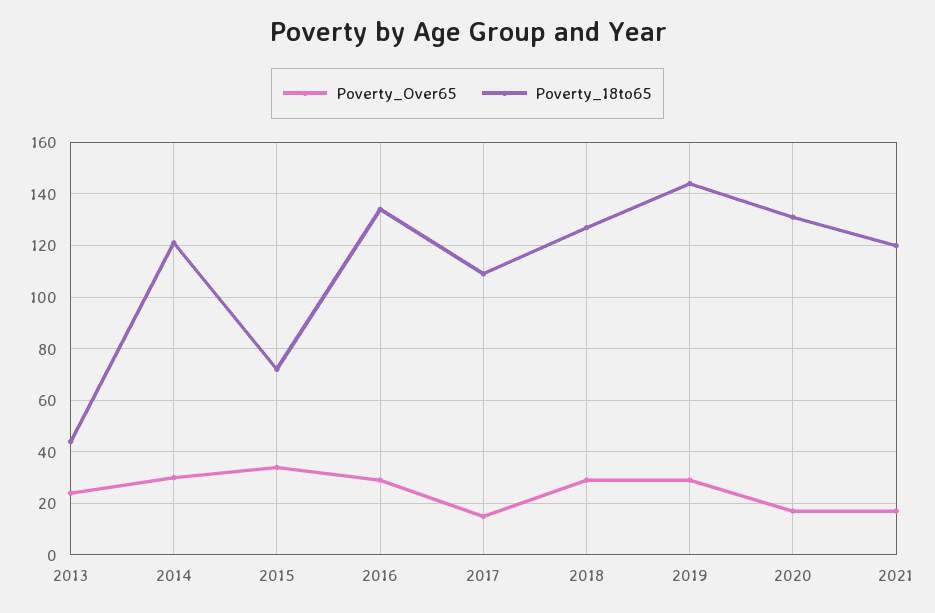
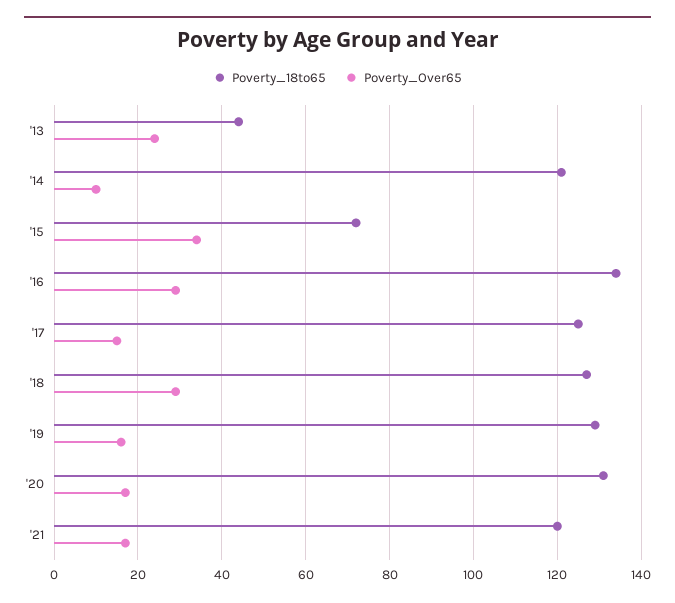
  {
    "Poverty_Over65": {
      "2013": 25,
-     "2014": 30,
+     "2014": 10,
      "2015": 35,
      "2016": 30,
      "2017": 15,
      "2018": 30,
-     "2019": 30,
+     "2019": 15,
      "2020": 15,
      "2021": 15
    },
    "Poverty_18to65": {
      "2013": 45,
      "2014": 120,
      "2015": 70,
      "2016": 135,
-     "2017": 110,
+     "2017": 125,
      "2018": 125,
-     "2019": 145,
+     "2019": 130,
      "2020": 130,
      "2021": 120
    }
  }

